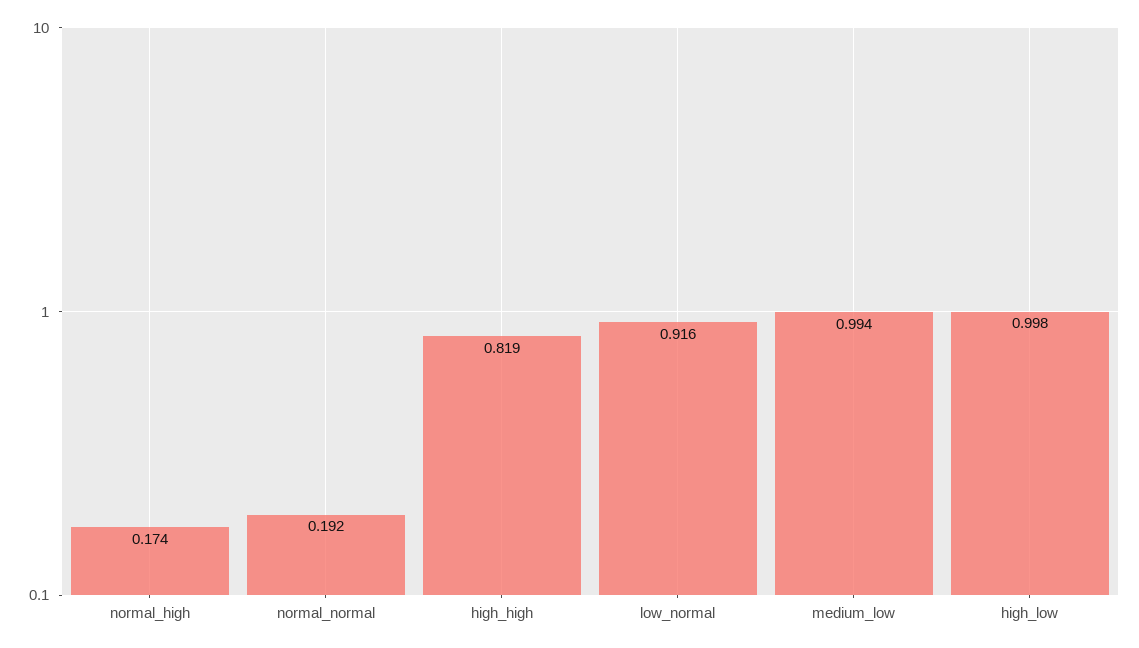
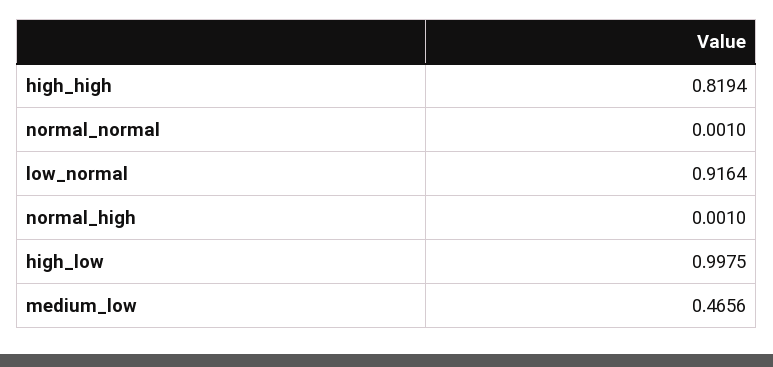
  {
-   "normal_high": 0.174,
+   "normal_high": 0.001,
-   "normal_normal": 0.192,
+   "normal_normal": 0.001,
    "high_high": 0.8194,
    "low_normal": 0.9164,
-   "medium_low": 0.994,
+   "medium_low": 0.4656,
    "high_low": 0.9975
  }

